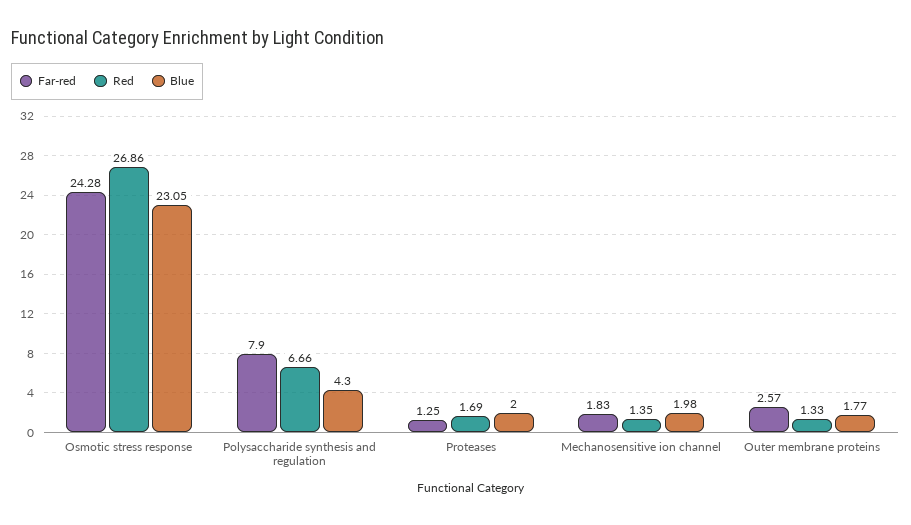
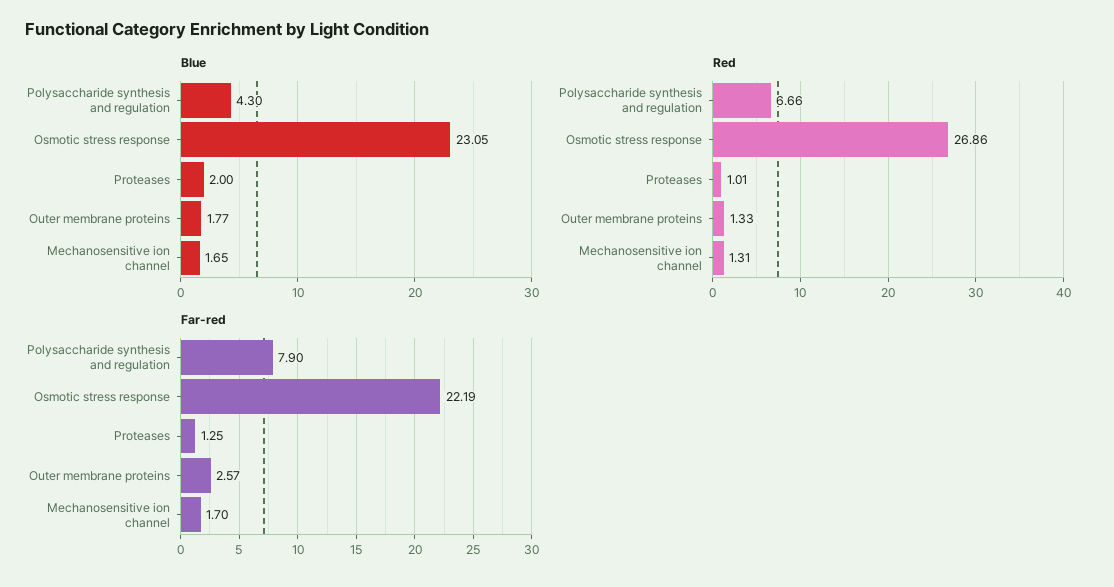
  {
    "Far-red": {
-     "Osmotic stress response": 24.28,
+     "Osmotic stress response": 22.19,
      "Polysaccharide synthesis and regulation": 7.9,
      "Proteases": 1.25,
-     "Mechanosensitive ion channel": 1.83,
+     "Mechanosensitive ion channel": 1.7,
      "Outer membrane proteins": 2.57
    },
    "Red": {
      "Osmotic stress response": 26.86,
      "Polysaccharide synthesis and regulation": 6.66,
-     "Proteases": 1.69,
+     "Proteases": 1.01,
-     "Mechanosensitive ion channel": 1.35,
+     "Mechanosensitive ion channel": 1.31,
      "Outer membrane proteins": 1.33
    },
    "Blue": {
      "Osmotic stress response": 23.05,
      "Polysaccharide synthesis and regulation": 4.3,
      "Proteases": 2,
-     "Mechanosensitive ion channel": 1.98,
+     "Mechanosensitive ion channel": 1.65,
      "Outer membrane proteins": 1.77
    }
  }

